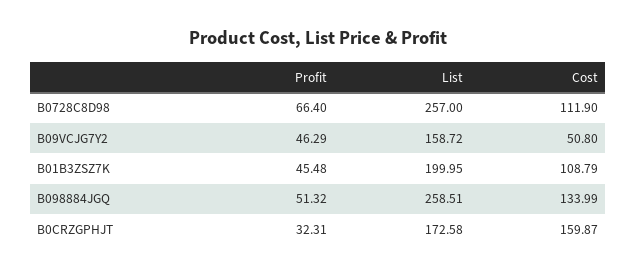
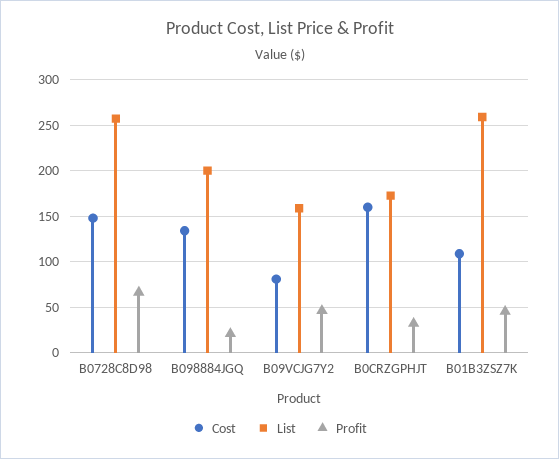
  {
    "Profit": {
      "B0728C8D98": 66.4,
      "B09VCJG7Y2": 46.29,
      "B01B3ZSZ7K": 45.48,
-     "B098884JGQ": 51.32,
+     "B098884JGQ": 20,
      "B0CRZGPHJT": 32.31
    },
    "List": {
      "B0728C8D98": 257,
      "B09VCJG7Y2": 158.72,
-     "B01B3ZSZ7K": 199.95,
+     "B01B3ZSZ7K": 260,
-     "B098884JGQ": 258.51,
+     "B098884JGQ": 200,
      "B0CRZGPHJT": 172.58
    },
    "Cost": {
-     "B0728C8D98": 111.9,
+     "B0728C8D98": 150,
-     "B09VCJG7Y2": 50.8,
+     "B09VCJG7Y2": 80,
      "B01B3ZSZ7K": 108.79,
      "B098884JGQ": 133.99,
      "B0CRZGPHJT": 159.87
    }
  }

